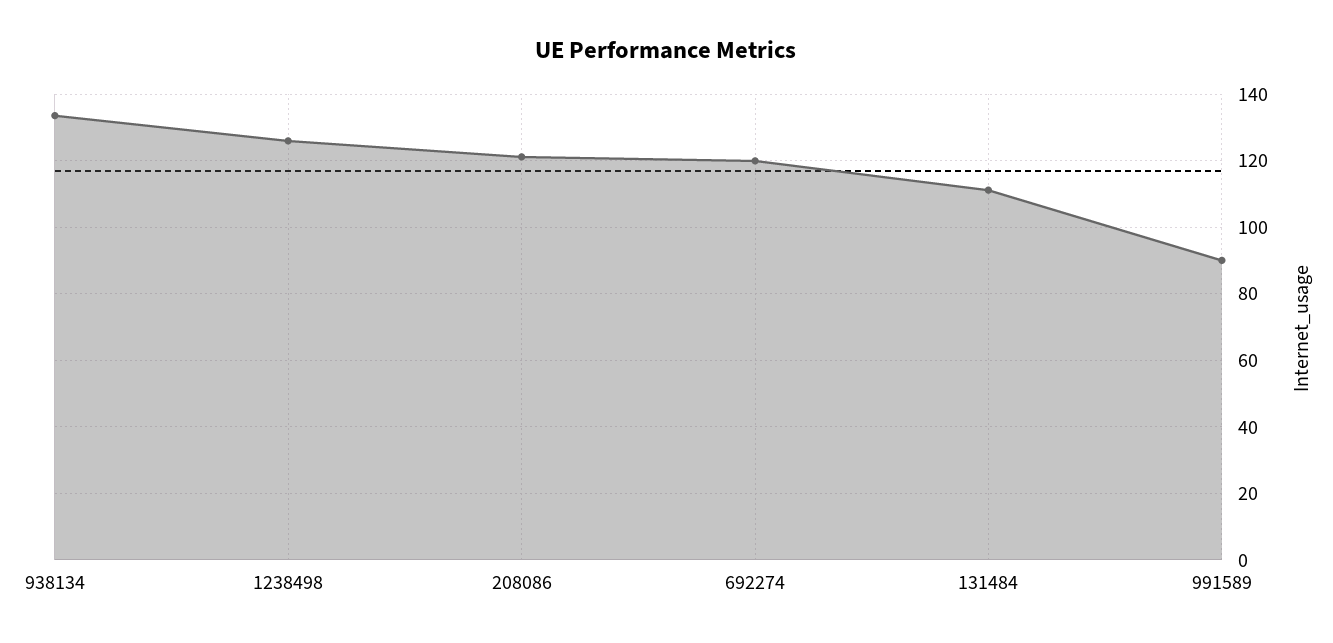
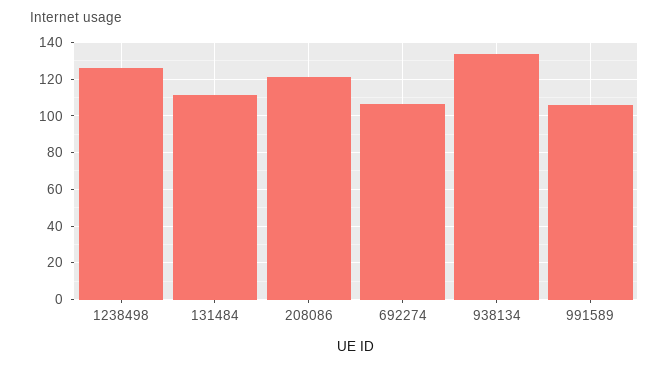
  {
    "938134": 134,
    "1238498": 126,
    "208086": 122,
-   "692274": 120,
+   "692274": 105,
    "131484": 112,
-   "991589": 90
+   "991589": 105
  }

